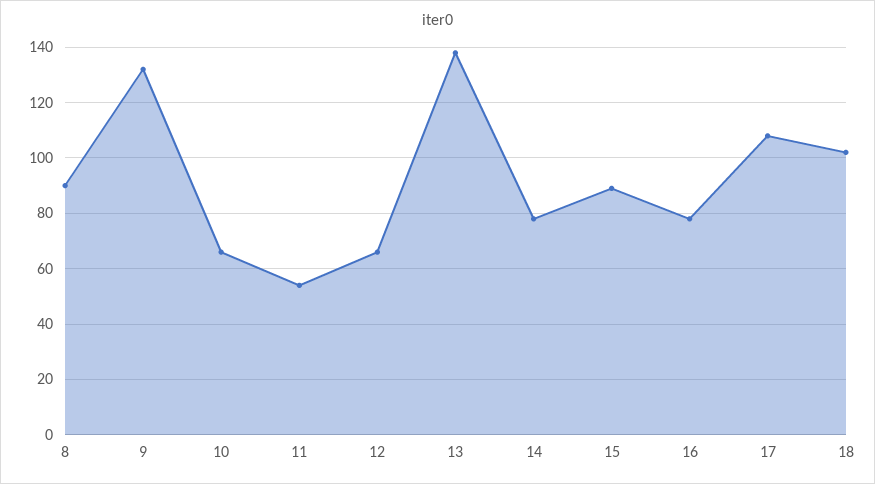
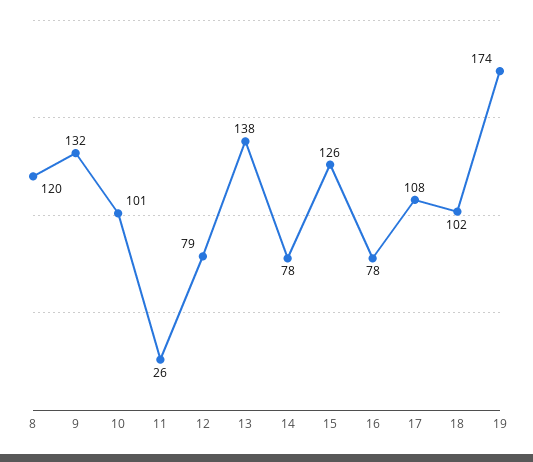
  {
-   "8": 90,
+   "8": 120,
    "9": 132,
-   "10": 65,
+   "10": 101,
-   "11": 55,
+   "11": 26,
-   "12": 65,
+   "12": 79,
    "13": 138,
    "14": 78,
-   "15": 90,
+   "15": 126,
    "16": 78,
    "17": 108,
-   "18": 102
+   "18": 102,
+   "19": 174
  }

